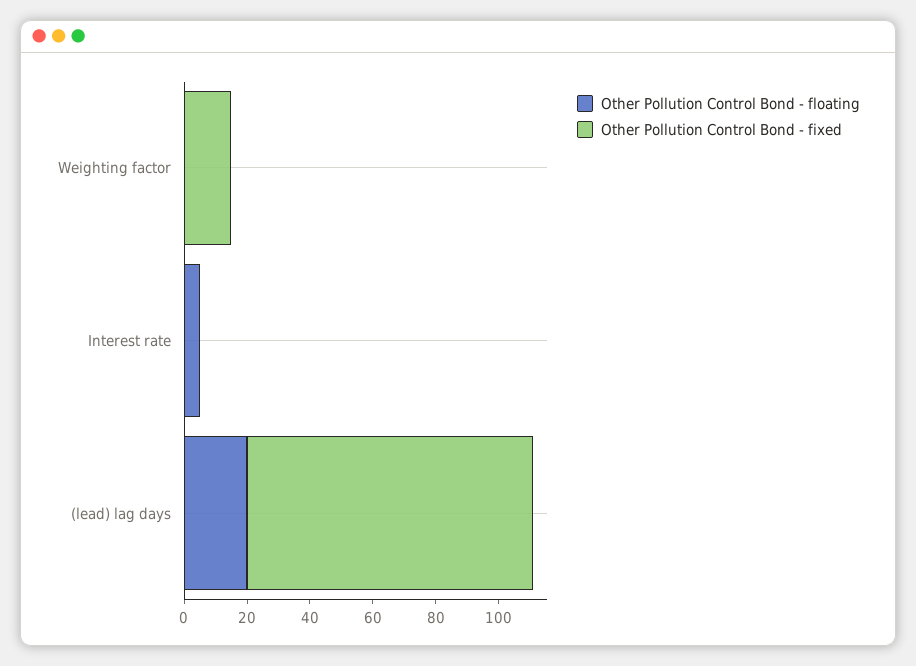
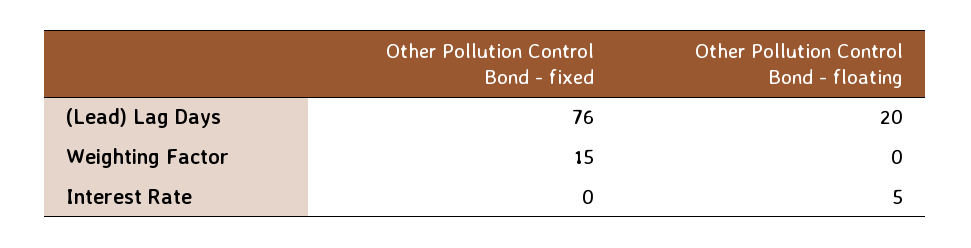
  {
    "Other Pollution Control Bond - floating": {
      "Weighting factor": 0,
      "Interest rate": 5,
      "(lead) lag days": 20
    },
    "Other Pollution Control Bond - fixed": {
      "Weighting factor": 15,
      "Interest rate": 0,
-     "(lead) lag days": 90
+     "(lead) lag days": 76
    }
  }

